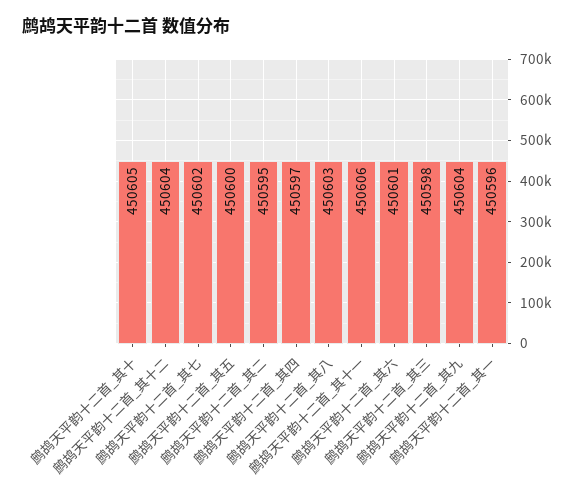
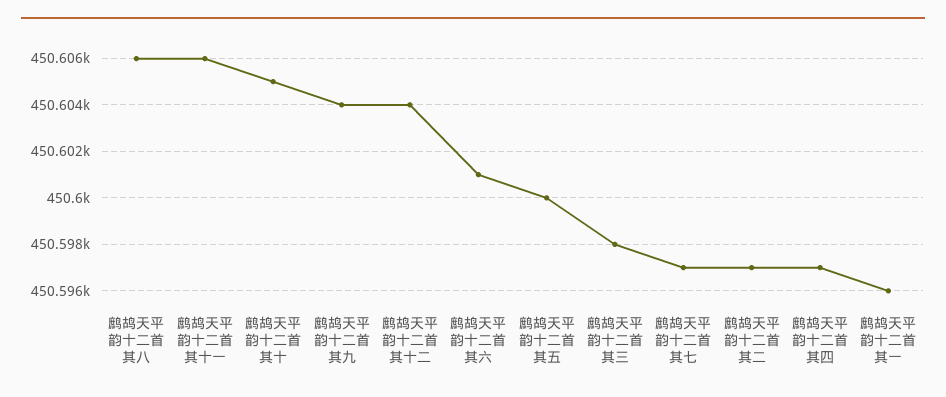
  {
    "鹧鸪天平韵十二首_其十": 450605,
    "鹧鸪天平韵十二首_其十二": 450604,
-   "鹧鸪天平韵十二首_其七": 450602,
+   "鹧鸪天平韵十二首_其七": 450597,
    "鹧鸪天平韵十二首_其五": 450600,
-   "鹧鸪天平韵十二首_其二": 450595,
+   "鹧鸪天平韵十二首_其二": 450597,
    "鹧鸪天平韵十二首_其四": 450597,
-   "鹧鸪天平韵十二首_其八": 450603,
+   "鹧鸪天平韵十二首_其八": 450606,
    "鹧鸪天平韵十二首_其十一": 450606,
    "鹧鸪天平韵十二首_其六": 450601,
    "鹧鸪天平韵十二首_其三": 450598,
    "鹧鸪天平韵十二首_其九": 450604,
    "鹧鸪天平韵十二首_其一": 450596
  }

